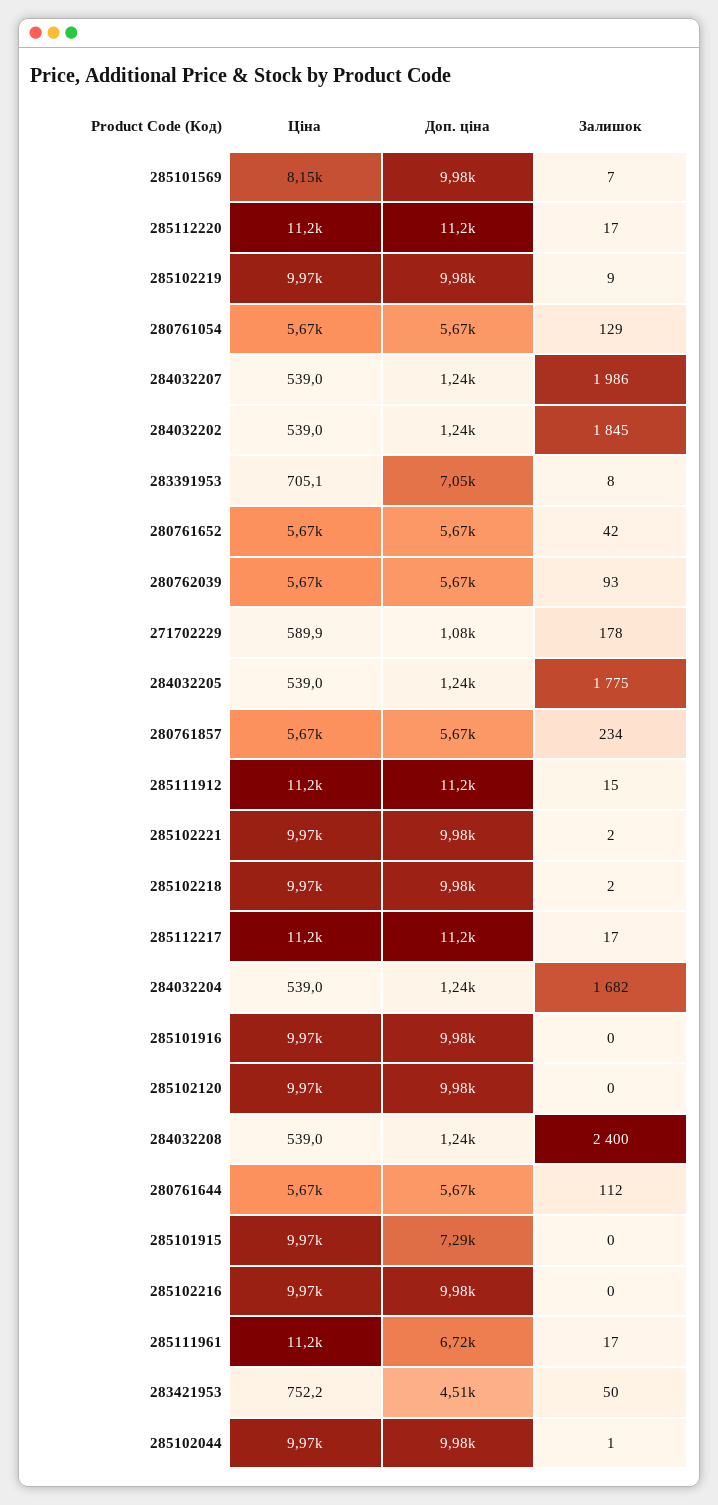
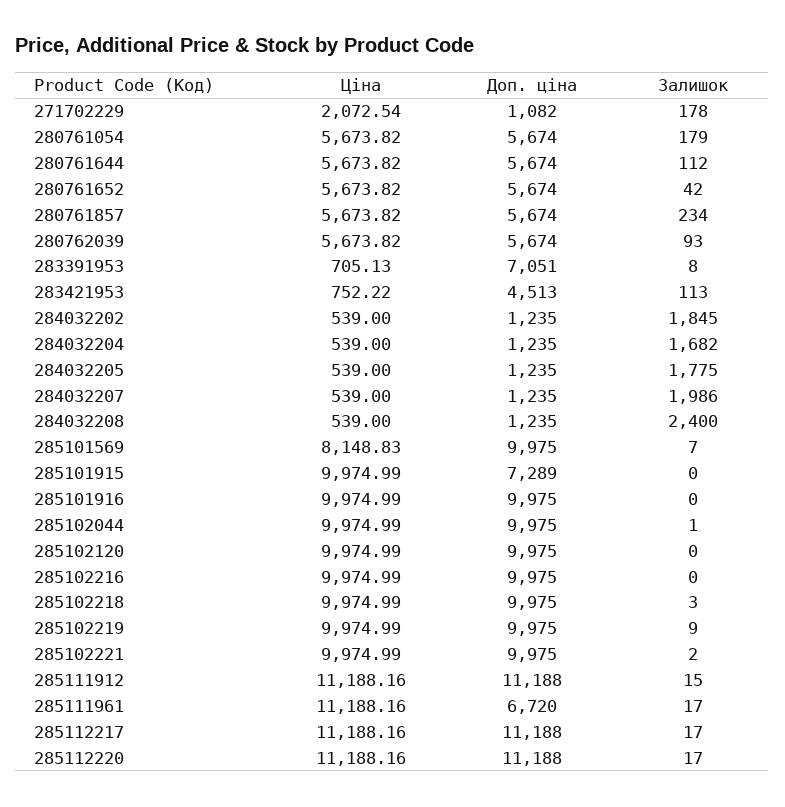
  {
    "Ціна": {
      "285101569": 8148.83,
      "285112220": 11188.16,
      "285102219": 9974.99,
      "280761054": 5673.82,
      "284032207": 539,
      "284032202": 539,
      "283391953": 705.13,
      "280761652": 5673.82,
      "280762039": 5673.82,
-     "271702229": 589.9,
+     "271702229": 2072.54,
      "284032205": 539,
      "280761857": 5673.82,
      "285111912": 11188.16,
      "285102221": 9974.99,
      "285102218": 9974.99,
      "285112217": 11188.16,
      "284032204": 539,
      "285101916": 9974.99,
      "285102120": 9974.99,
      "284032208": 539,
      "280761644": 5673.82,
      "285101915": 9974.99,
      "285102216": 9974.99,
      "285111961": 11188.16,
      "283421953": 752.22,
      "285102044": 9974.99
    },
    "Доп. ціна": {
      "285101569": 9975,
      "285112220": 11188,
      "285102219": 9975,
      "280761054": 5674,
      "284032207": 1235,
      "284032202": 1235,
      "283391953": 7051,
      "280761652": 5674,
      "280762039": 5674,
      "271702229": 1082,
      "284032205": 1235,
      "280761857": 5674,
      "285111912": 11188,
      "285102221": 9975,
      "285102218": 9975,
      "285112217": 11188,
      "284032204": 1235,
      "285101916": 9975,
      "285102120": 9975,
      "284032208": 1235,
      "280761644": 5674,
      "285101915": 7289,
      "285102216": 9975,
      "285111961": 6720,
      "283421953": 4513,
      "285102044": 9975
    },
    "Залишок": {
      "285101569": 7,
      "285112220": 17,
      "285102219": 9,
-     "280761054": 129,
+     "280761054": 179,
      "284032207": 1986,
      "284032202": 1845,
      "283391953": 8,
      "280761652": 42,
      "280762039": 93,
      "271702229": 178,
      "284032205": 1775,
      "280761857": 234,
      "285111912": 15,
      "285102221": 2,
-     "285102218": 2,
+     "285102218": 3,
      "285112217": 17,
      "284032204": 1682,
      "285101916": 0,
      "285102120": 0,
      "284032208": 2400,
      "280761644": 112,
      "285101915": 0,
      "285102216": 0,
      "285111961": 17,
-     "283421953": 50,
+     "283421953": 113,
      "285102044": 1
    }
  }

